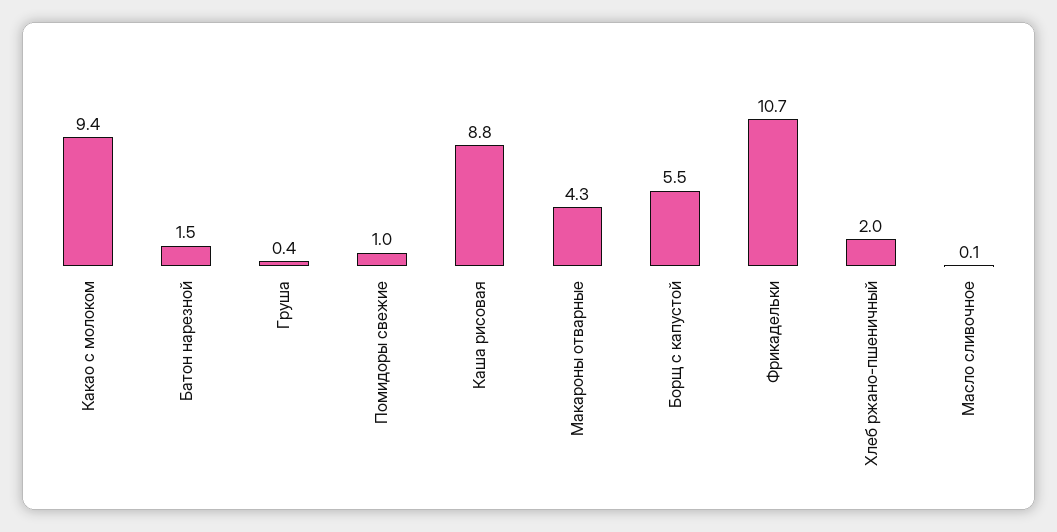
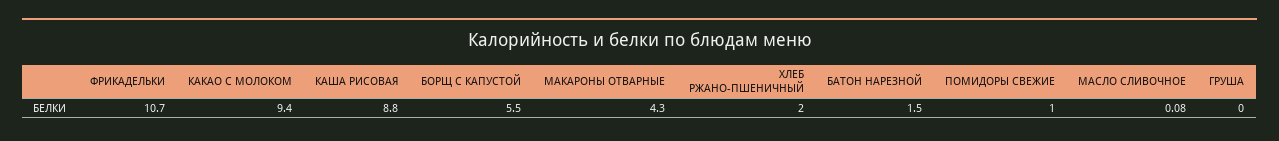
  {
    "Какао с молоком": 9.4,
    "Батон нарезной": 1.5,
-   "Груша": 0.4,
+   "Груша": 0,
    "Помидоры свежие": 1,
    "Каша рисовая": 8.8,
    "Макароны отварные": 4.3,
    "Борщ с капустой": 5.5,
    "Фрикадельки": 10.7,
    "Хлеб ржано-пшеничный": 2,
    "Масло сливочное": 0.08
  }

